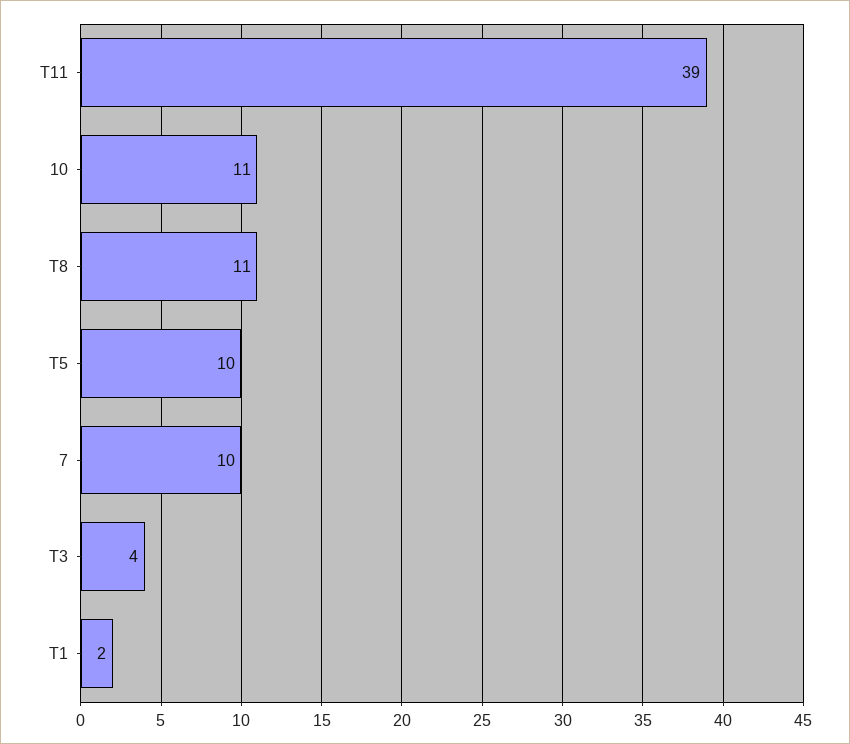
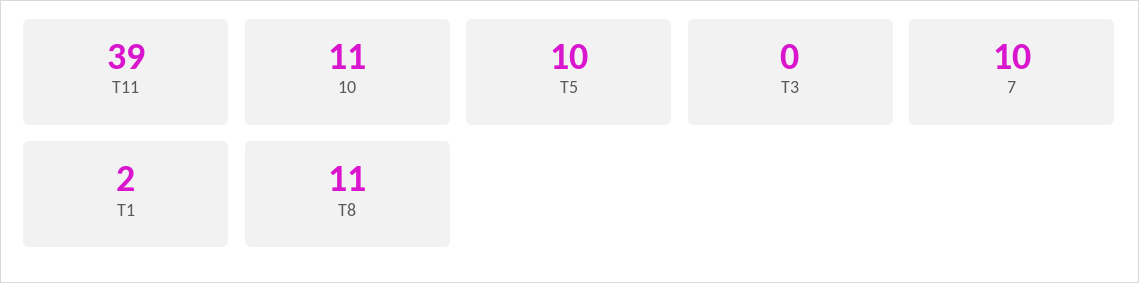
  {
    "T11": 39,
    "10": 11,
    "T8": 11,
    "T5": 10,
    "7": 10,
-   "T3": 4,
+   "T3": 0,
    "T1": 2
  }

